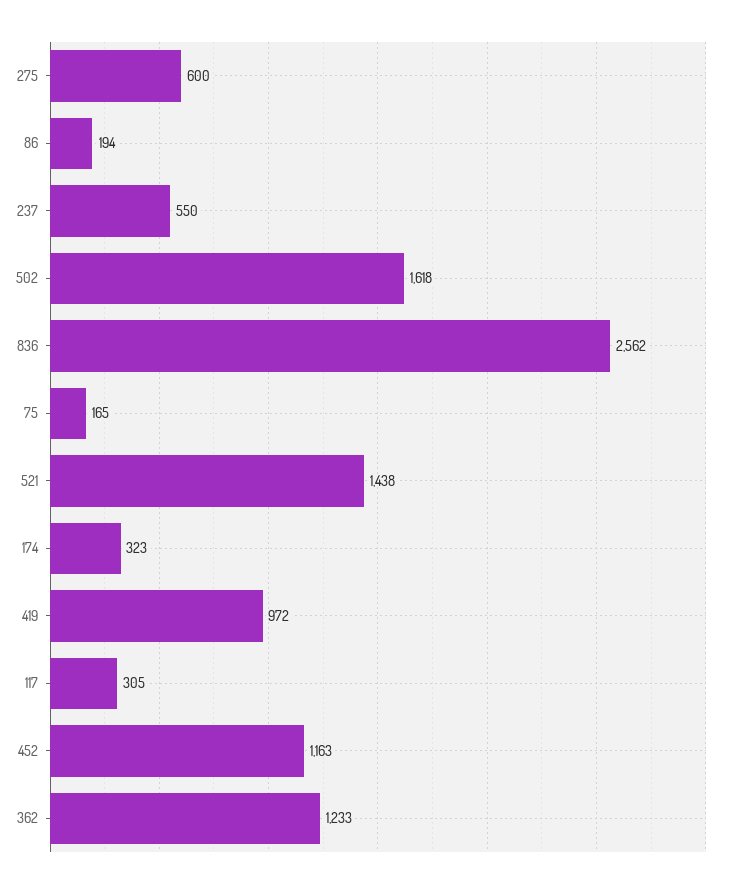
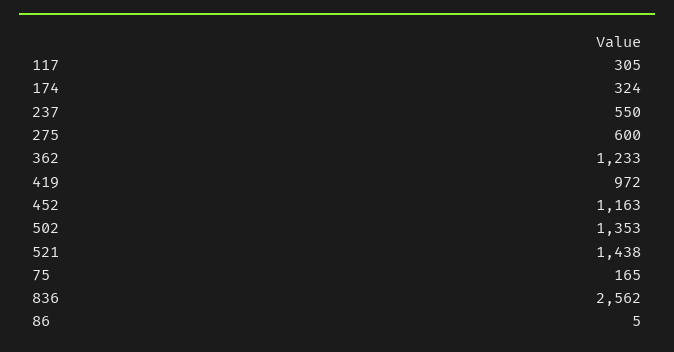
  {
    "275": 600,
-   "86": 194,
+   "86": 5,
    "237": 550,
-   "502": 1618,
+   "502": 1353,
    "836": 2562,
    "75": 165,
    "521": 1438,
-   "174": 323,
+   "174": 324,
    "419": 972,
    "117": 305,
    "452": 1163,
    "362": 1233
  }

